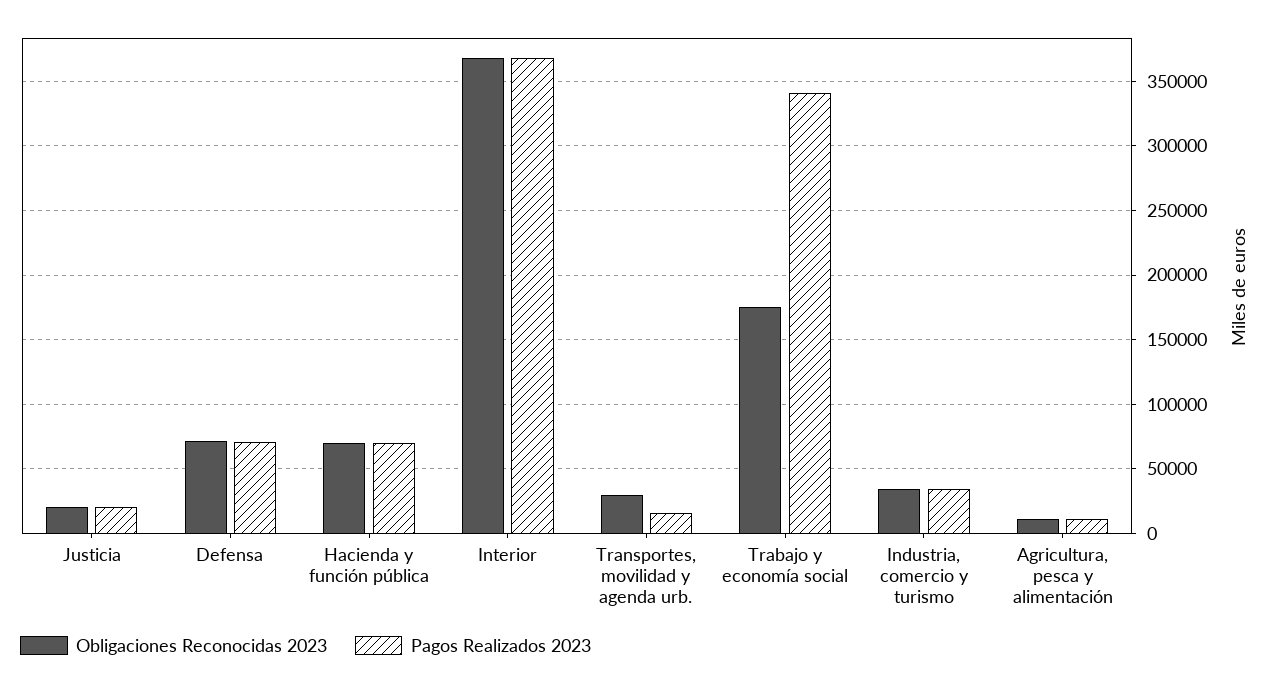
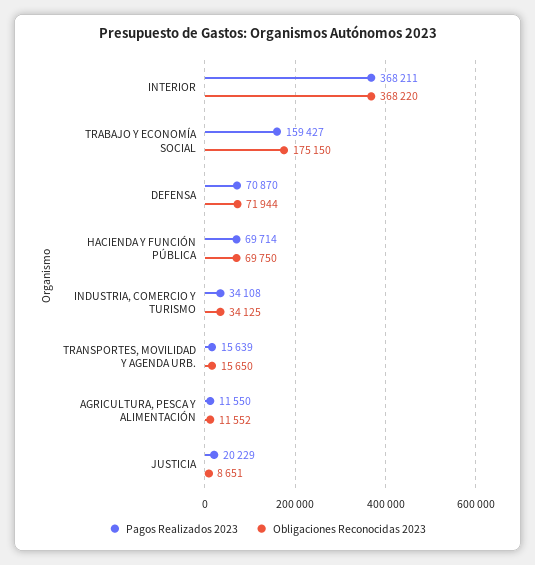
  {
    "Obligaciones Reconocidas 2023": {
-     "Justicia": 20000,
+     "Justicia": 8651,
      "Defensa": 71944,
      "Hacienda y función pública": 69750,
      "Interior": 368220,
-     "Transportes, movilidad y agenda urb.": 30000,
+     "Transportes, movilidad y agenda urb.": 15650,
      "Trabajo y economía social": 175150,
      "Industria, comercio y turismo": 34125,
      "Agricultura, pesca y alimentación": 11552
    },
    "Pagos Realizados 2023": {
      "Justicia": 20229,
      "Defensa": 70870,
      "Hacienda y función pública": 69714,
      "Interior": 368211,
      "Transportes, movilidad y agenda urb.": 15639,
-     "Trabajo y economía social": 340000,
+     "Trabajo y economía social": 159427,
      "Industria, comercio y turismo": 34108,
      "Agricultura, pesca y alimentación": 11550
    }
  }

